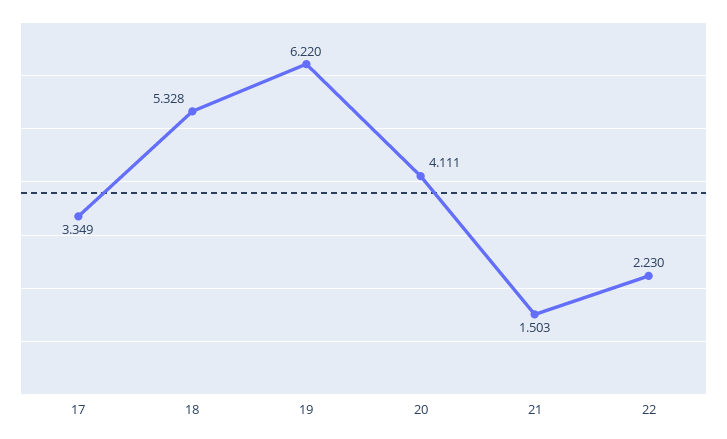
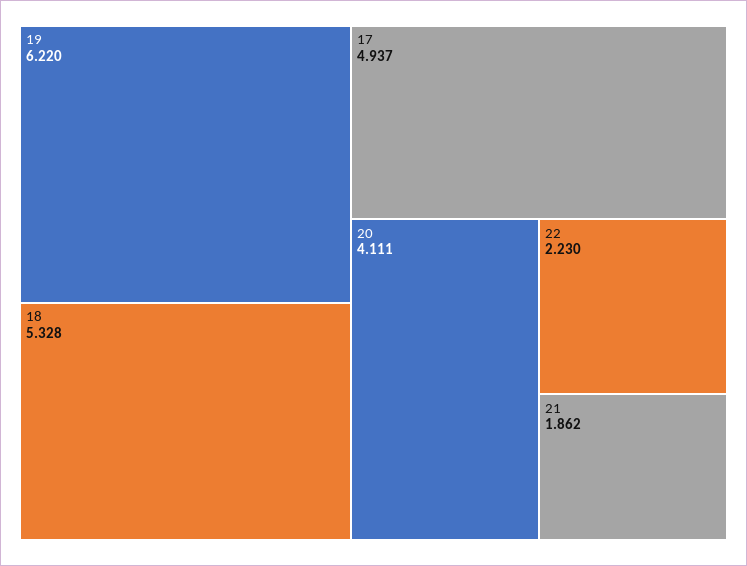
  {
-   "17": 3.349,
+   "17": 4.937,
    "18": 5.328,
    "19": 6.22,
    "20": 4.111,
-   "21": 1.503,
+   "21": 1.862,
    "22": 2.23
  }

